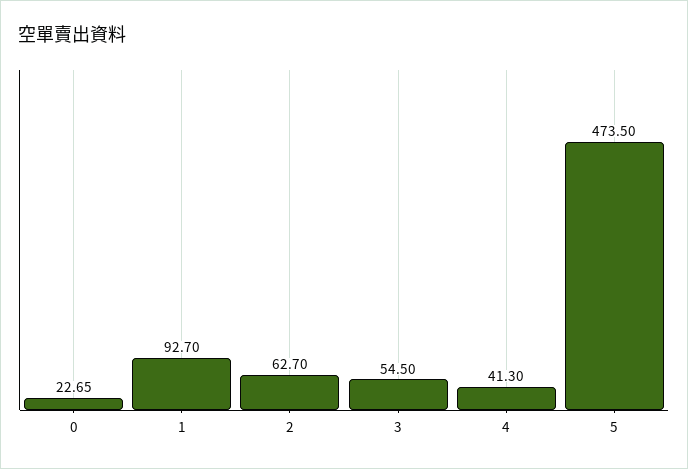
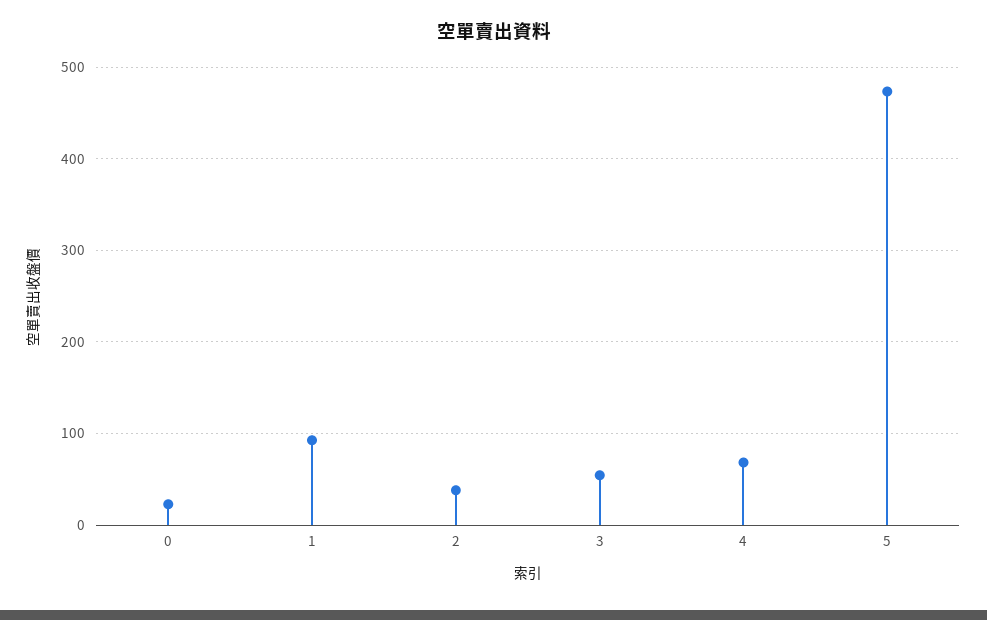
  {
    "0": 22.65,
    "1": 92.7,
-   "2": 62.7,
+   "2": 40,
    "3": 54.5,
-   "4": 41.3,
+   "4": 70,
    "5": 473.5
  }

